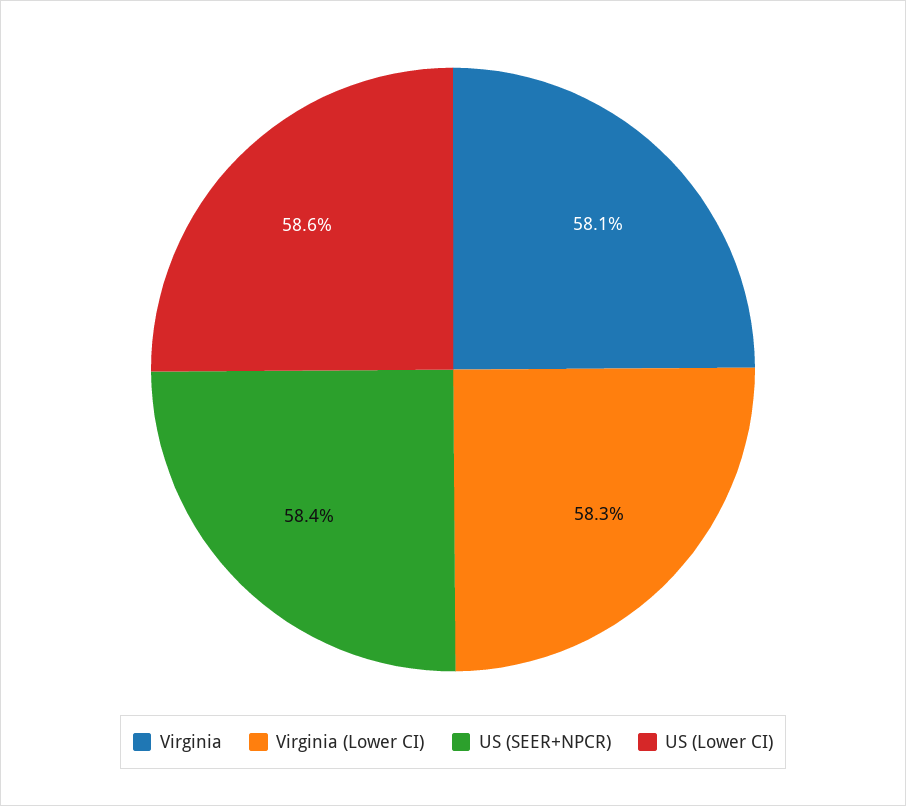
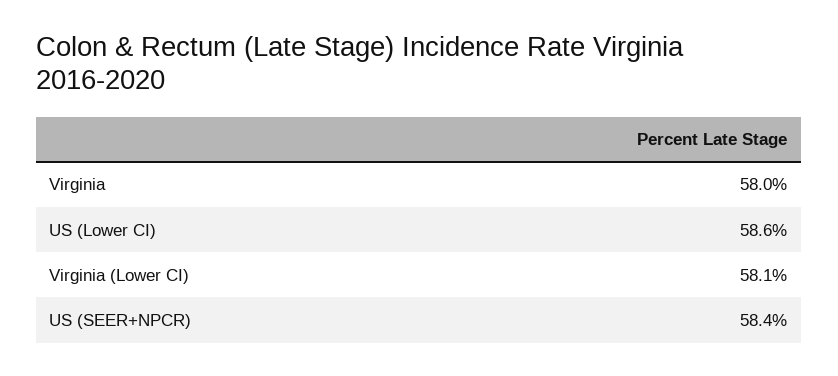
  {
-   "Virginia": 58.1,
+   "Virginia": 58,
-   "Virginia (Lower CI)": 58.3,
+   "Virginia (Lower CI)": 58.1,
    "US (SEER+NPCR)": 58.4,
    "US (Lower CI)": 58.6
  }

